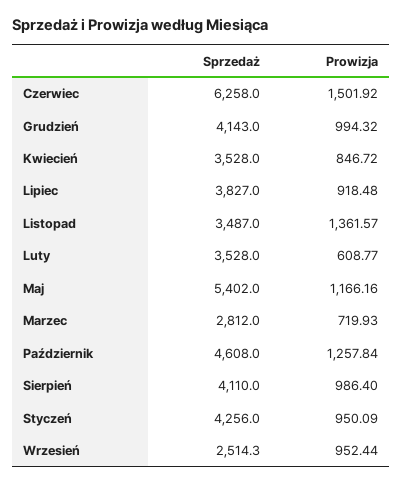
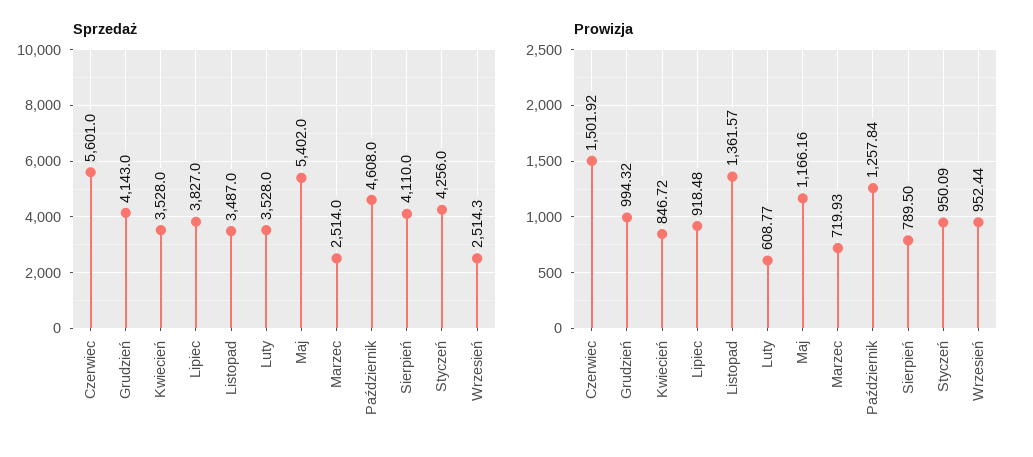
  {
    "Sprzedaż": {
-     "Czerwiec": 6258,
+     "Czerwiec": 5601,
      "Grudzień": 4143,
      "Kwiecień": 3528,
      "Lipiec": 3827,
      "Listopad": 3487,
      "Luty": 3528,
      "Maj": 5402,
-     "Marzec": 2812,
+     "Marzec": 2514,
      "Październik": 4608,
      "Sierpień": 4110,
      "Styczeń": 4256,
      "Wrzesień": 2514.3
    },
    "Prowizja": {
      "Czerwiec": 1501.92,
      "Grudzień": 994.32,
      "Kwiecień": 846.72,
      "Lipiec": 918.48,
      "Listopad": 1361.57,
      "Luty": 608.77,
      "Maj": 1166.16,
      "Marzec": 719.93,
      "Październik": 1257.84,
-     "Sierpień": 986.4,
+     "Sierpień": 789.5,
      "Styczeń": 950.09,
      "Wrzesień": 952.44
    }
  }

